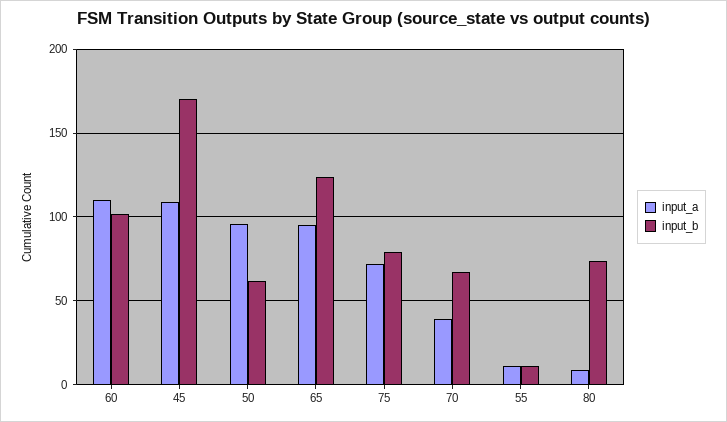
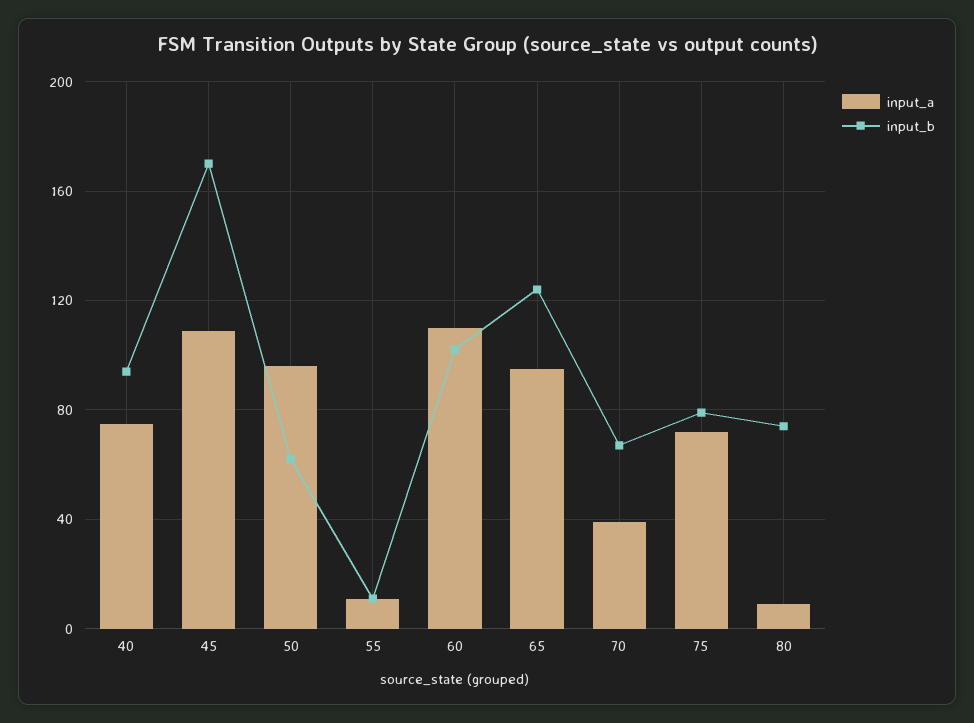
  {
    "input_a": {
      "60": 110,
      "45": 110,
      "50": 95,
      "65": 95,
      "75": 70,
      "70": 40,
      "55": 10,
-     "80": 10
+     "80": 10,
+     "40": 75
    },
    "input_b": {
      "60": 100,
      "45": 170,
      "50": 60,
      "65": 125,
      "75": 80,
      "70": 65,
      "55": 10,
-     "80": 75
+     "80": 75,
+     "40": 95
    }
  }

